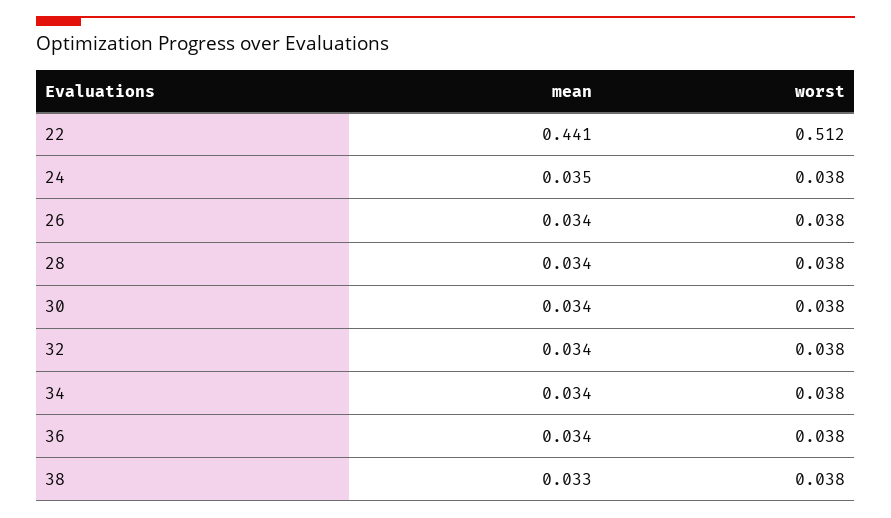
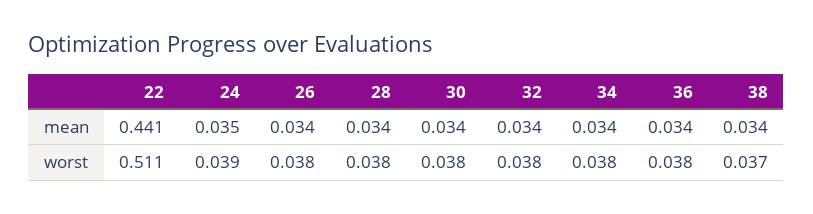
  {
    "mean": {
      "22": 0.441,
      "24": 0.035,
      "26": 0.034,
      "28": 0.034,
      "30": 0.034,
      "32": 0.034,
      "34": 0.034,
      "36": 0.034,
-     "38": 0.033
+     "38": 0.034
    },
    "worst": {
-     "22": 0.512,
+     "22": 0.511,
-     "24": 0.038,
+     "24": 0.039,
      "26": 0.038,
      "28": 0.038,
      "30": 0.038,
      "32": 0.038,
      "34": 0.038,
      "36": 0.038,
-     "38": 0.038
+     "38": 0.037
    }
  }

